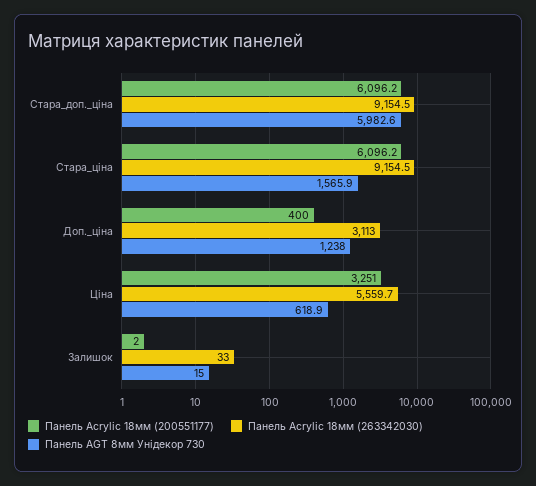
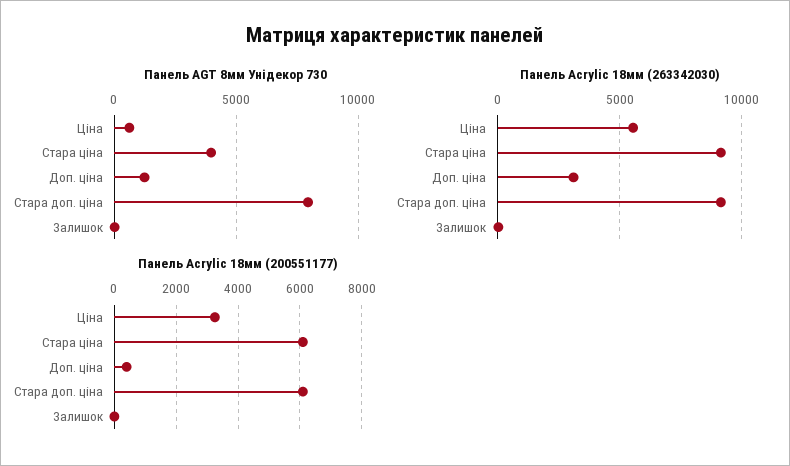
  {
    "Панель Acrylic 18мм (200551177)": {
      "Стара_доп._ціна": 6096.2,
      "Стара_ціна": 6096.2,
      "Доп._ціна": 400,
      "Ціна": 3251,
      "Залишок": 2
    },
    "Панель Acrylic 18мм (263342030)": {
      "Стара_доп._ціна": 9154.5,
      "Стара_ціна": 9154.5,
      "Доп._ціна": 3113,
      "Ціна": 5559.7,
      "Залишок": 33
    },
    "Панель AGT 8мм Унідекор 730": {
-     "Стара_доп._ціна": 5982.6,
+     "Стара_доп._ціна": 8000,
-     "Стара_ціна": 1565.9,
+     "Стара_ціна": 4000,
      "Доп._ціна": 1238,
      "Ціна": 618.9,
      "Залишок": 15
    }
  }

